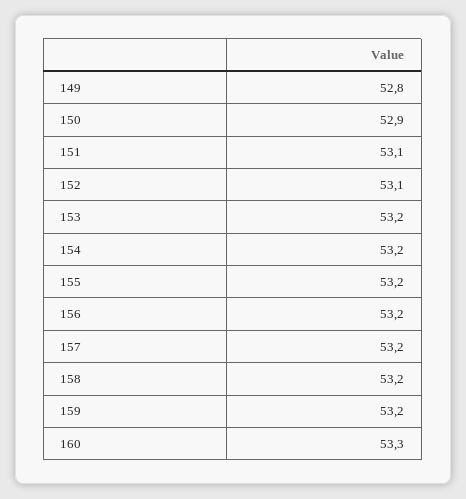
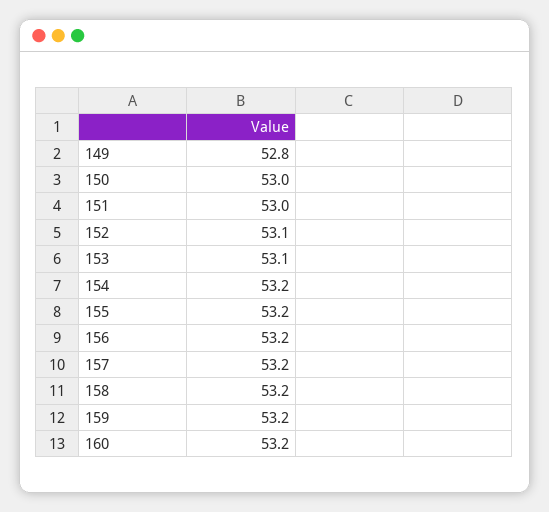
  {
    "149": 52.8,
-   "150": 52.9,
+   "150": 53,
-   "151": 53.1,
+   "151": 53,
    "152": 53.1,
-   "153": 53.2,
+   "153": 53.1,
    "154": 53.2,
    "155": 53.2,
    "156": 53.2,
    "157": 53.2,
    "158": 53.2,
    "159": 53.2,
-   "160": 53.3
+   "160": 53.2
  }

